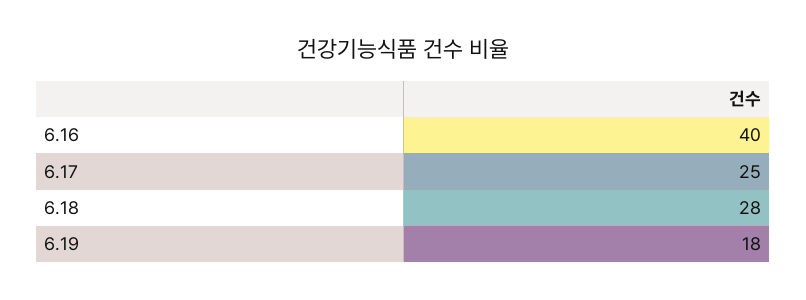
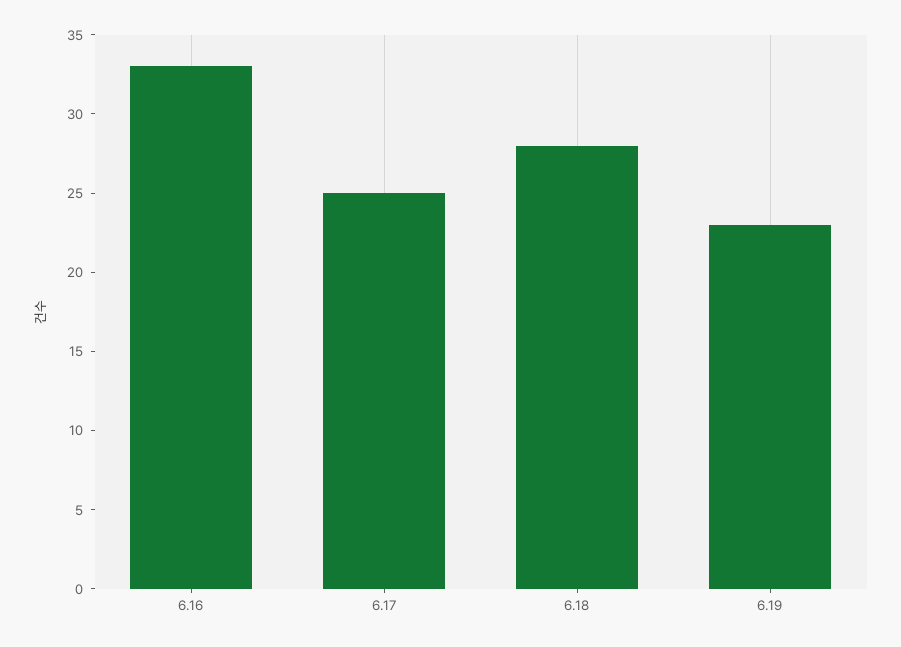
  {
-   "6.16": 40,
+   "6.16": 33,
    "6.17": 25,
    "6.18": 28,
-   "6.19": 18
+   "6.19": 23
  }

